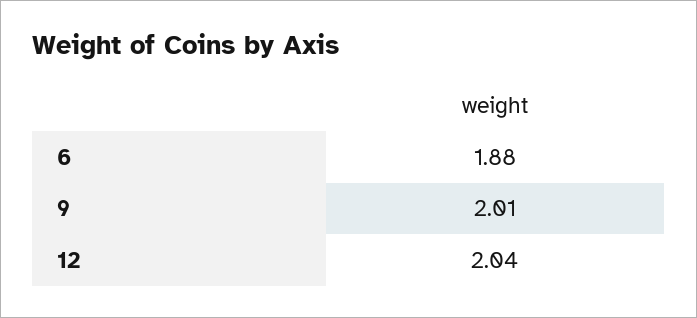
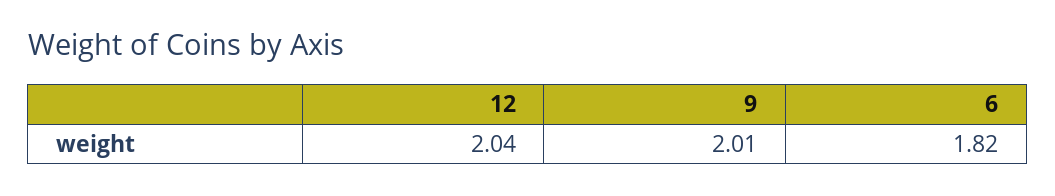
  {
-   "6": 1.88,
+   "6": 1.82,
    "9": 2.01,
    "12": 2.04
  }

